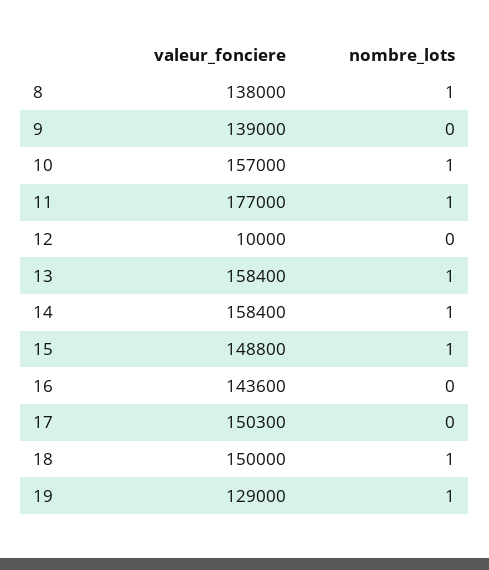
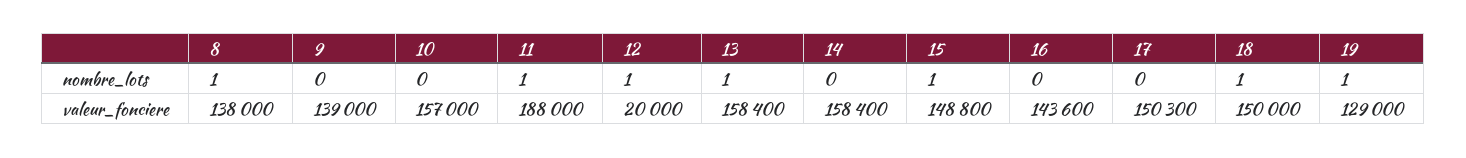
  {
    "valeur_fonciere": {
      "8": 138000,
      "9": 139000,
      "10": 157000,
-     "11": 177000,
+     "11": 188000,
-     "12": 10000,
+     "12": 20000,
      "13": 158400,
      "14": 158400,
      "15": 148800,
      "16": 143600,
      "17": 150300,
      "18": 150000,
      "19": 129000
    },
    "nombre_lots": {
      "8": 1,
      "9": 0,
-     "10": 1,
+     "10": 0,
      "11": 1,
-     "12": 0,
+     "12": 1,
      "13": 1,
-     "14": 1,
+     "14": 0,
      "15": 1,
      "16": 0,
      "17": 0,
      "18": 1,
      "19": 1
    }
  }

